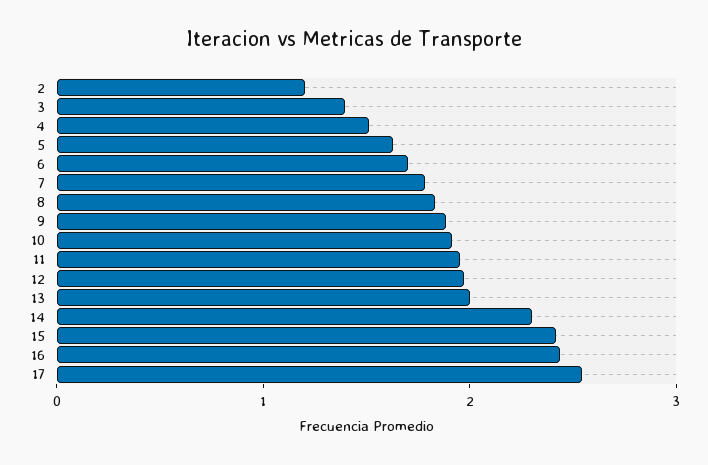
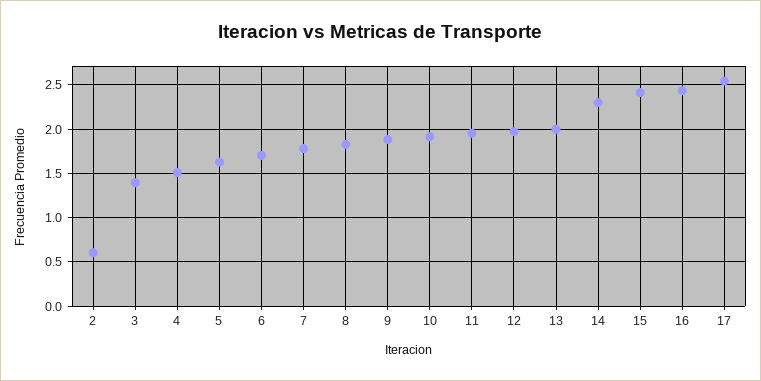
  {
-   "2": 1.2,
+   "2": 0.6,
    "3": 1.4,
    "4": 1.5,
    "5": 1.6,
    "6": 1.7,
    "7": 1.8,
    "8": 1.8,
    "9": 1.9,
    "10": 1.9,
    "11": 2,
    "12": 2,
    "13": 2,
    "14": 2.3,
    "15": 2.4,
    "16": 2.4,
    "17": 2.5
  }

